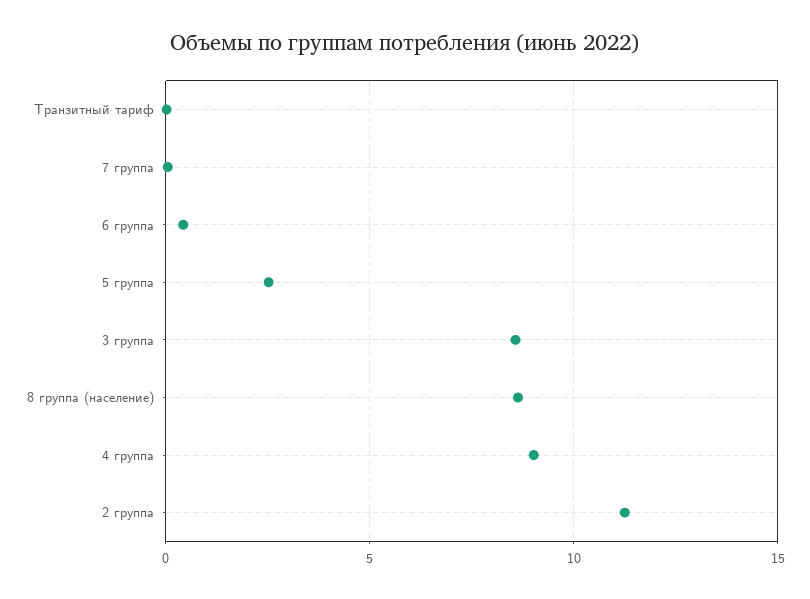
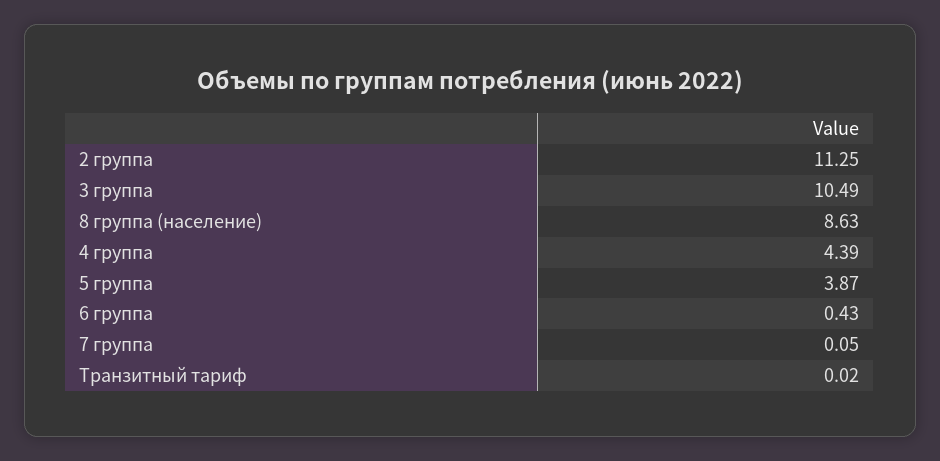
  {
    "Транзитный тариф": 0.02,
    "7 группа": 0.05,
    "6 группа": 0.43,
-   "5 группа": 2.5,
+   "5 группа": 3.87,
-   "3 группа": 8.5,
+   "3 группа": 10.49,
    "8 группа (население)": 8.63,
-   "4 группа": 9,
+   "4 группа": 4.39,
    "2 группа": 11.25
  }

